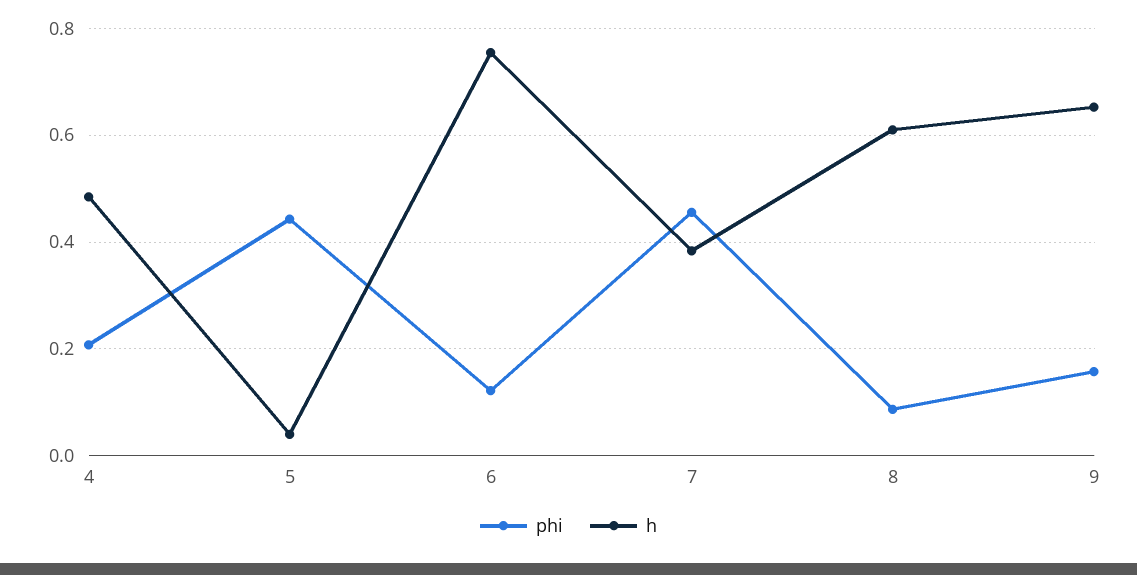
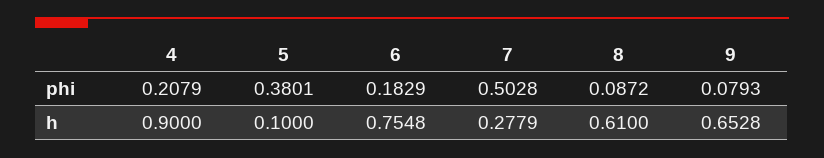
  {
    "phi": {
      "4": 0.2079,
-     "5": 0.44,
+     "5": 0.3801,
-     "6": 0.12,
+     "6": 0.1829,
-     "7": 0.46,
+     "7": 0.5028,
      "8": 0.0872,
-     "9": 0.16
+     "9": 0.0793
    },
    "h": {
-     "4": 0.48,
+     "4": 0.9,
-     "5": 0.04,
+     "5": 0.1,
      "6": 0.7548,
-     "7": 0.38,
+     "7": 0.2779,
      "8": 0.61,
      "9": 0.6528
    }
  }

